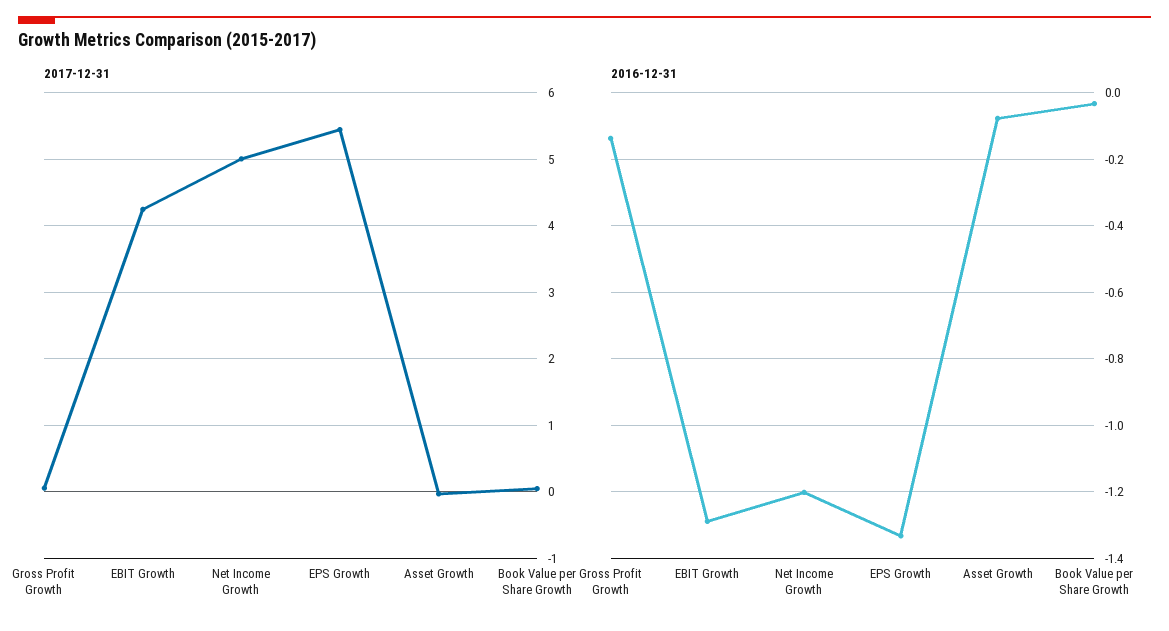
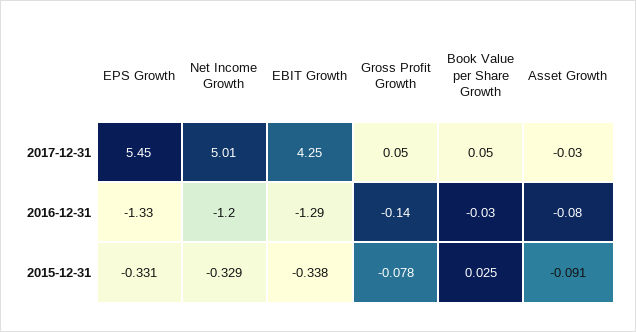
  {
    "2017-12-31": {
      "Gross Profit Growth": 0.05,
      "EBIT Growth": 4.25,
      "Net Income Growth": 5.01,
      "EPS Growth": 5.45,
      "Asset Growth": -0.03,
      "Book Value per Share Growth": 0.05
    },
    "2016-12-31": {
      "Gross Profit Growth": -0.14,
      "EBIT Growth": -1.29,
      "Net Income Growth": -1.2,
      "EPS Growth": -1.33,
      "Asset Growth": -0.08,
      "Book Value per Share Growth": -0.03
-   }
+   },
+   "2015-12-31": {
+     "EPS Growth": -0.331,
+     "Net Income Growth": -0.329,
+     "EBIT Growth": -0.338,
+     "Gross Profit Growth": -0.078,
+     "Book Value per Share Growth": 0.025,
+     "Asset Growth": -0.091
+   }
  }

